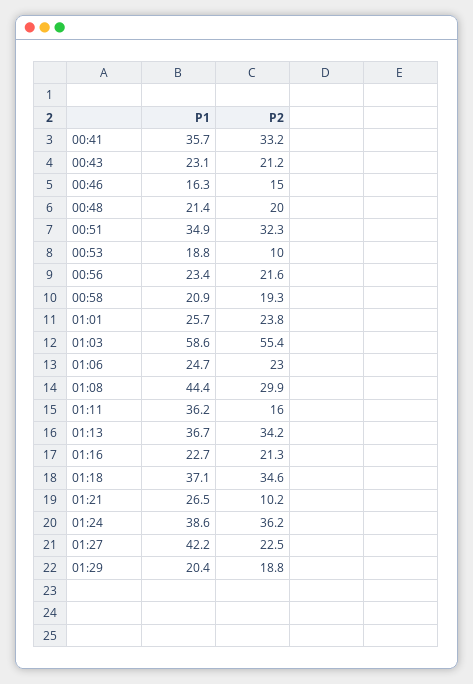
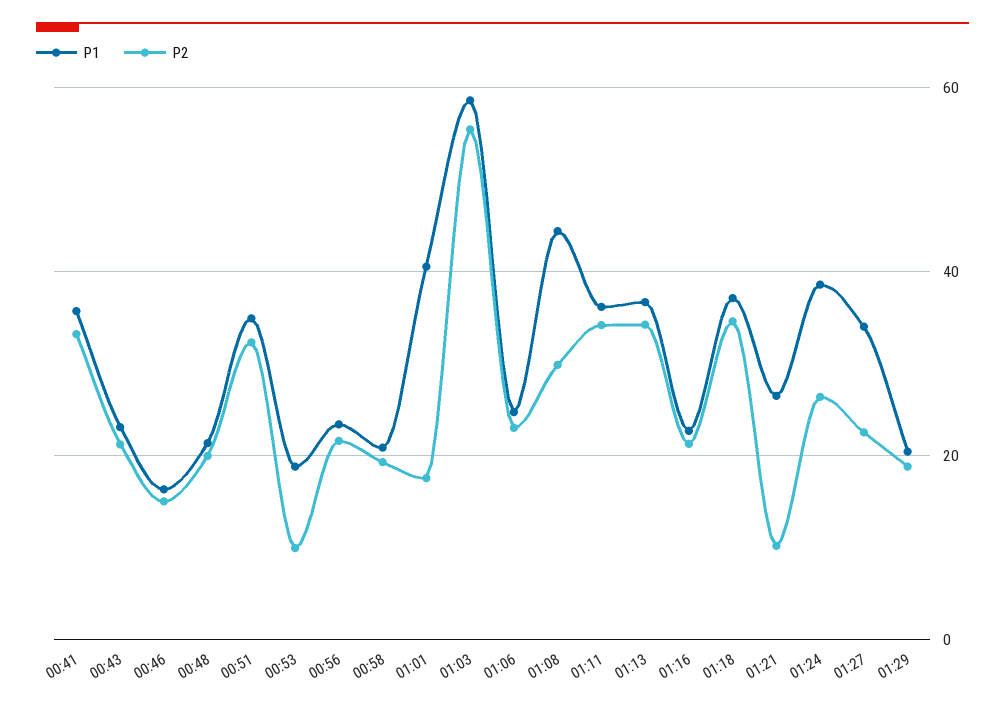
  {
    "P1": {
      "00:41": 35.7,
      "00:43": 23.1,
      "00:46": 16.3,
      "00:48": 21.4,
      "00:51": 34.9,
      "00:53": 18.8,
      "00:56": 23.4,
      "00:58": 20.9,
-     "01:01": 25.7,
+     "01:01": 40,
      "01:03": 58.6,
      "01:06": 24.7,
      "01:08": 44.4,
      "01:11": 36.2,
      "01:13": 36.7,
      "01:16": 22.7,
      "01:18": 37.1,
      "01:21": 26.5,
      "01:24": 38.6,
-     "01:27": 42.2,
+     "01:27": 34,
      "01:29": 20.4
    },
    "P2": {
      "00:41": 33.2,
      "00:43": 21.2,
      "00:46": 15,
      "00:48": 20,
      "00:51": 32.3,
      "00:53": 10,
      "00:56": 21.6,
      "00:58": 19.3,
-     "01:01": 23.8,
+     "01:01": 18,
      "01:03": 55.4,
      "01:06": 23,
      "01:08": 29.9,
-     "01:11": 16,
+     "01:11": 34,
      "01:13": 34.2,
      "01:16": 21.3,
      "01:18": 34.6,
      "01:21": 10.2,
-     "01:24": 36.2,
+     "01:24": 26,
      "01:27": 22.5,
      "01:29": 18.8
    }
  }

